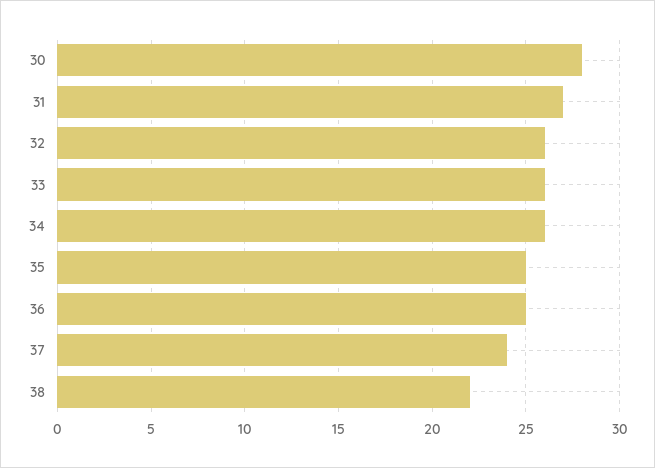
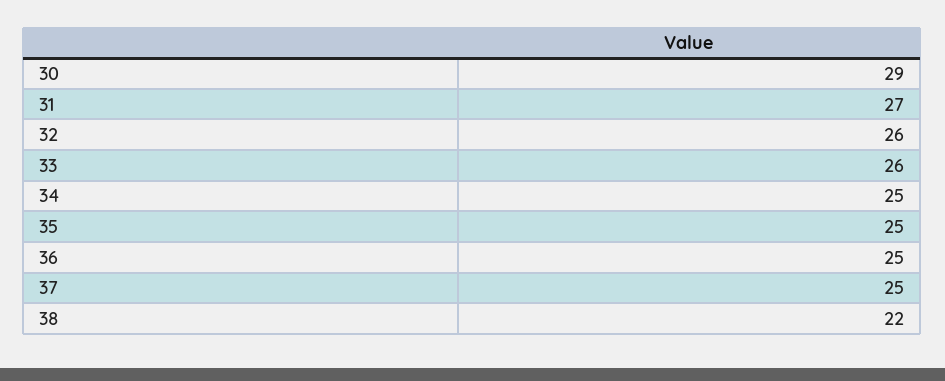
  {
-   "30": 28,
+   "30": 29,
    "31": 27,
    "32": 26,
    "33": 26,
-   "34": 26,
+   "34": 25,
    "35": 25,
    "36": 25,
-   "37": 24,
+   "37": 25,
    "38": 22
  }

